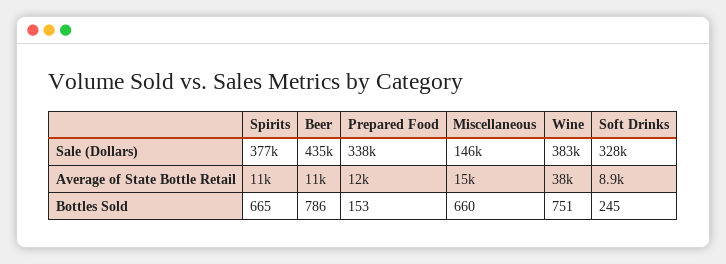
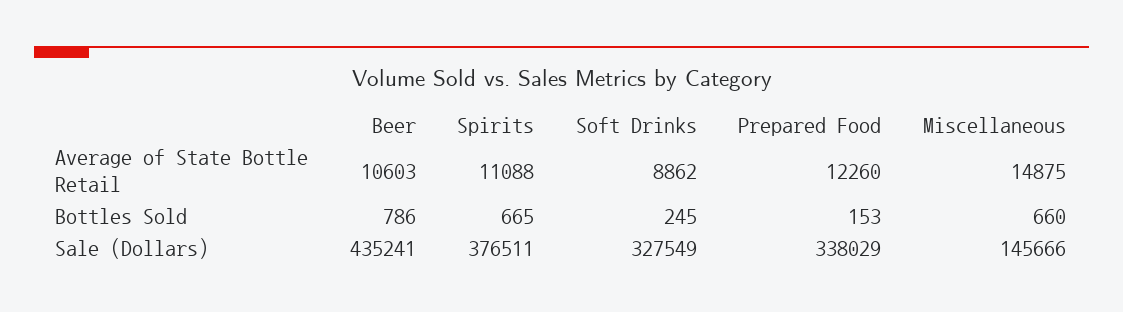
  {
    "Spirits": {
      "Sale (Dollars)": 376511,
      "Average of State Bottle Retail": 11088,
      "Bottles Sold": 665
    },
    "Beer": {
      "Sale (Dollars)": 435241,
      "Average of State Bottle Retail": 10603,
      "Bottles Sold": 786
    },
    "Prepared Food": {
      "Sale (Dollars)": 338029,
      "Average of State Bottle Retail": 12260,
      "Bottles Sold": 153
    },
    "Miscellaneous": {
      "Sale (Dollars)": 145666,
      "Average of State Bottle Retail": 14875,
      "Bottles Sold": 660
    },
-   "Wine": {
-     "Sale (Dollars)": 383000,
-     "Average of State Bottle Retail": 38000,
-     "Bottles Sold": 751
-   },
    "Soft Drinks": {
      "Sale (Dollars)": 327549,
      "Average of State Bottle Retail": 8862,
      "Bottles Sold": 245
    }
  }

